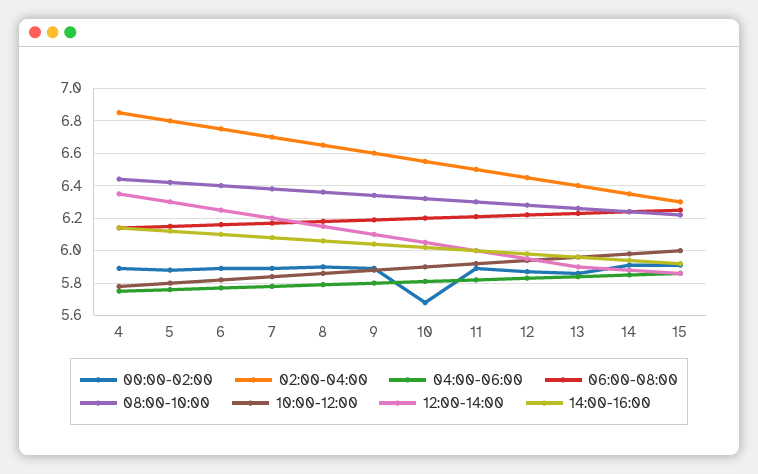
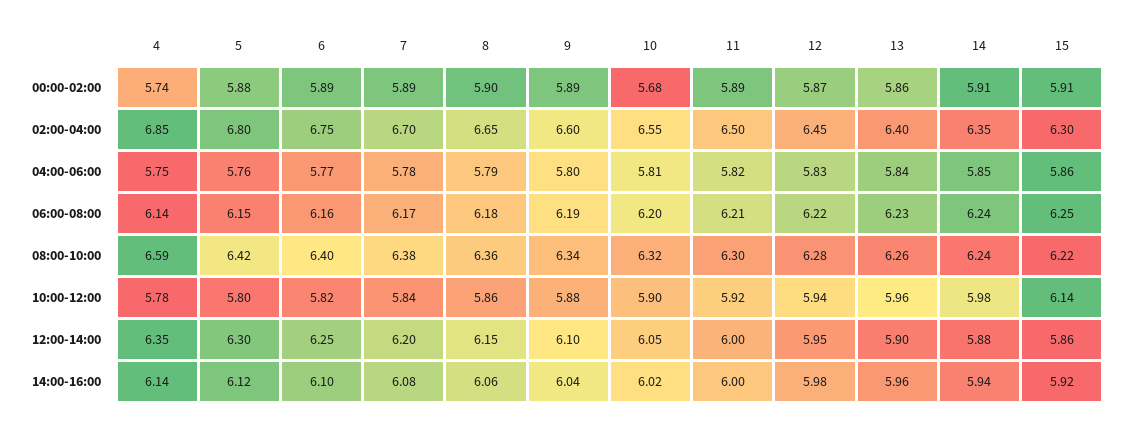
  {
    "00:00-02:00": {
-     "4": 5.9,
+     "4": 5.74,
      "5": 5.88,
      "6": 5.89,
      "7": 5.89,
      "8": 5.9,
      "9": 5.89,
      "10": 5.68,
      "11": 5.89,
      "12": 5.87,
      "13": 5.86,
      "14": 5.91,
      "15": 5.91
    },
    "02:00-04:00": {
      "4": 6.85,
      "5": 6.8,
      "6": 6.75,
      "7": 6.7,
      "8": 6.65,
      "9": 6.6,
      "10": 6.55,
      "11": 6.5,
      "12": 6.45,
      "13": 6.4,
      "14": 6.35,
      "15": 6.3
    },
    "04:00-06:00": {
      "4": 5.75,
      "5": 5.76,
      "6": 5.77,
      "7": 5.78,
      "8": 5.79,
      "9": 5.8,
      "10": 5.81,
      "11": 5.82,
      "12": 5.83,
      "13": 5.84,
      "14": 5.85,
      "15": 5.86
    },
    "06:00-08:00": {
      "4": 6.14,
      "5": 6.15,
      "6": 6.16,
      "7": 6.17,
      "8": 6.18,
      "9": 6.19,
      "10": 6.2,
      "11": 6.21,
      "12": 6.22,
      "13": 6.23,
      "14": 6.24,
      "15": 6.25
    },
    "08:00-10:00": {
-     "4": 6.45,
+     "4": 6.59,
      "5": 6.42,
      "6": 6.4,
      "7": 6.38,
      "8": 6.36,
      "9": 6.34,
      "10": 6.32,
      "11": 6.3,
      "12": 6.28,
      "13": 6.26,
      "14": 6.24,
      "15": 6.22
    },
    "10:00-12:00": {
      "4": 5.78,
      "5": 5.8,
      "6": 5.82,
      "7": 5.84,
      "8": 5.86,
      "9": 5.88,
      "10": 5.9,
      "11": 5.92,
      "12": 5.94,
      "13": 5.96,
      "14": 5.98,
-     "15": 6
+     "15": 6.14
    },
    "12:00-14:00": {
      "4": 6.35,
      "5": 6.3,
      "6": 6.25,
      "7": 6.2,
      "8": 6.15,
      "9": 6.1,
      "10": 6.05,
      "11": 6,
      "12": 5.95,
      "13": 5.9,
      "14": 5.88,
      "15": 5.86
    },
    "14:00-16:00": {
      "4": 6.14,
      "5": 6.12,
      "6": 6.1,
      "7": 6.08,
      "8": 6.06,
      "9": 6.04,
      "10": 6.02,
      "11": 6,
      "12": 5.98,
      "13": 5.96,
      "14": 5.94,
      "15": 5.92
    }
  }

